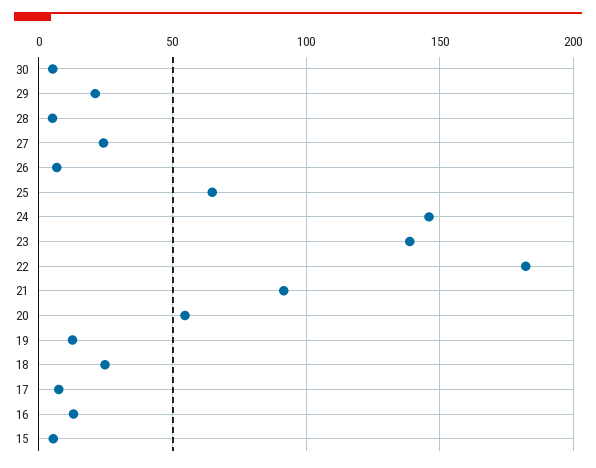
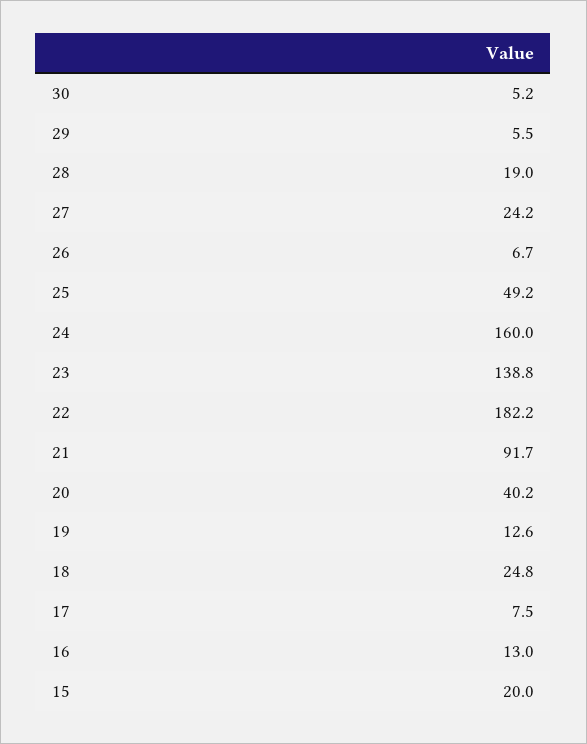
  {
    "30": 5.2,
-   "29": 20,
+   "29": 5.5,
-   "28": 5,
+   "28": 19,
    "27": 24.2,
    "26": 6.7,
-   "25": 65,
+   "25": 49.2,
-   "24": 145,
+   "24": 160,
    "23": 138.8,
    "22": 182.2,
    "21": 91.7,
-   "20": 55,
+   "20": 40.2,
    "19": 12.6,
    "18": 24.8,
    "17": 7.5,
    "16": 13,
-   "15": 5
+   "15": 20
  }

